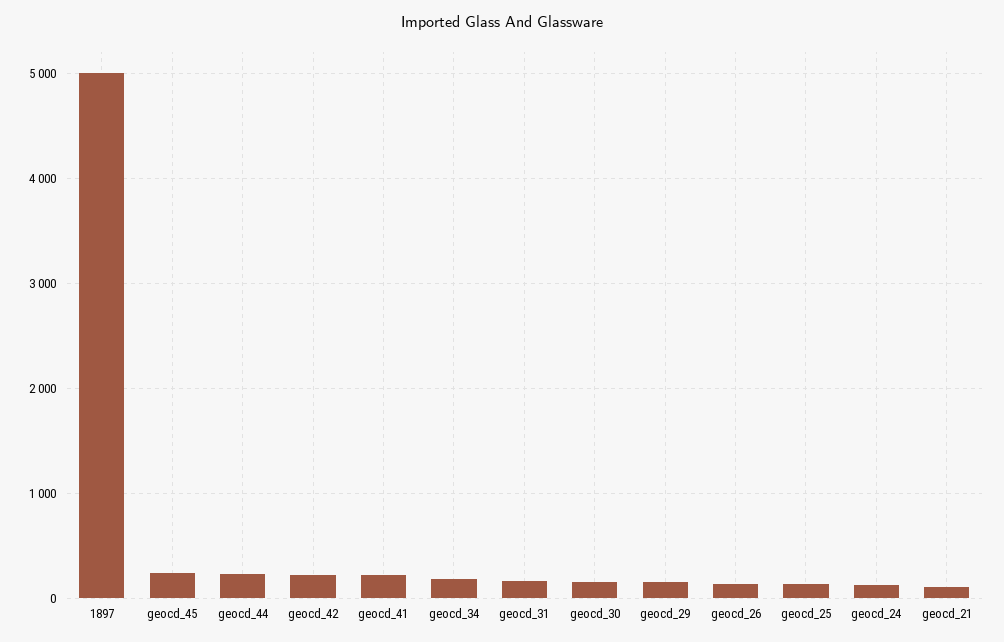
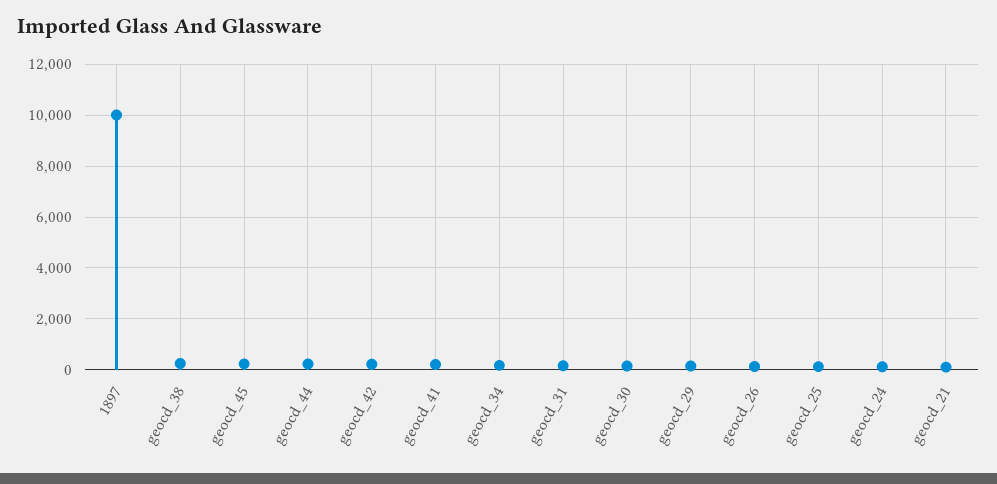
  {
-   "1897": 5000,
+   "1897": 10000,
    "geocd_45": 200,
    "geocd_44": 200,
    "geocd_42": 200,
    "geocd_41": 200,
    "geocd_34": 200,
    "geocd_31": 200,
    "geocd_30": 200,
    "geocd_29": 200,
    "geocd_26": 100,
    "geocd_25": 100,
    "geocd_24": 100,
-   "geocd_21": 100
+   "geocd_21": 100,
+   "geocd_38": 250
  }

